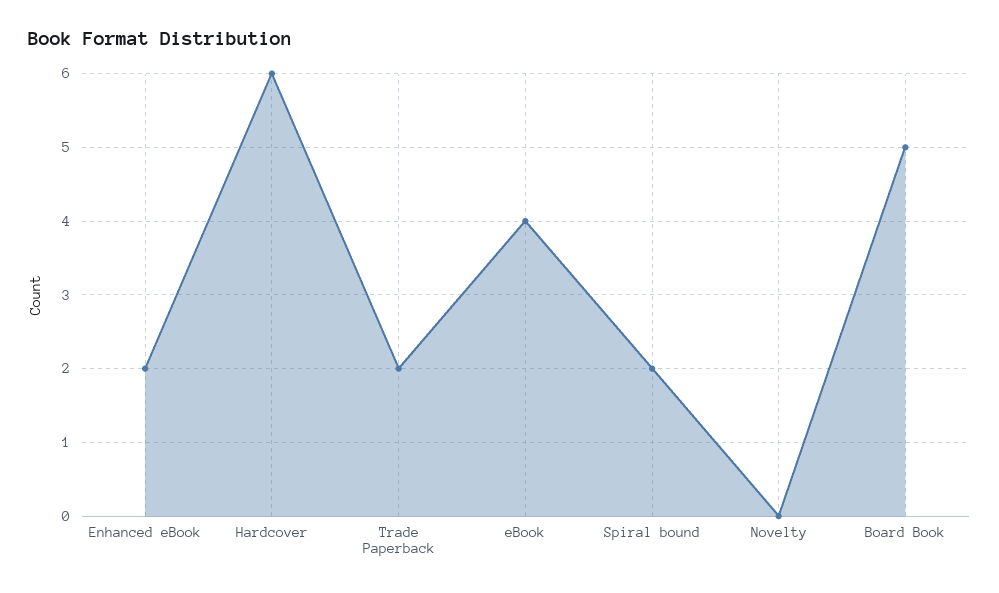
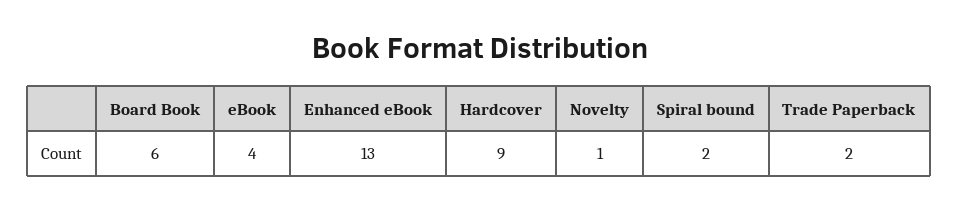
  {
-   "Enhanced eBook": 2,
+   "Enhanced eBook": 13,
-   "Hardcover": 6,
+   "Hardcover": 9,
    "Trade Paperback": 2,
    "eBook": 4,
    "Spiral bound": 2,
-   "Novelty": 0,
+   "Novelty": 1,
-   "Board Book": 5
+   "Board Book": 6
  }

